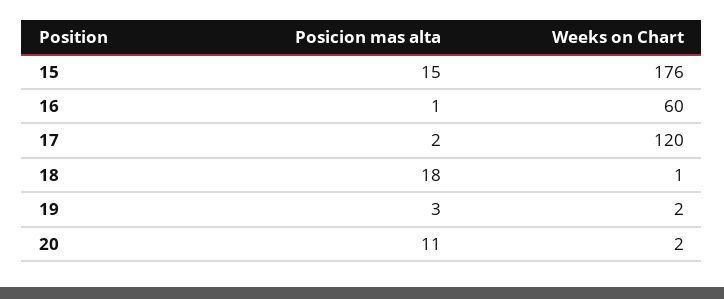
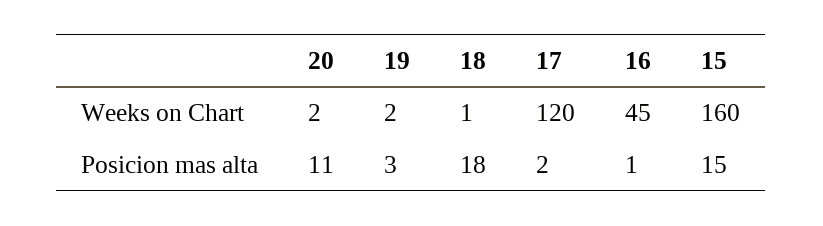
  {
    "Posicion mas alta": {
      "15": 15,
      "16": 1,
      "17": 2,
      "18": 18,
      "19": 3,
      "20": 11
    },
    "Weeks on Chart": {
-     "15": 176,
+     "15": 160,
-     "16": 60,
+     "16": 45,
      "17": 120,
      "18": 1,
      "19": 2,
      "20": 2
    }
  }

